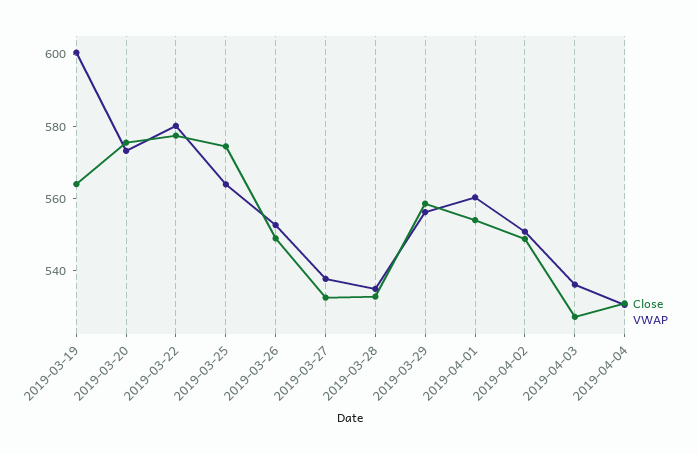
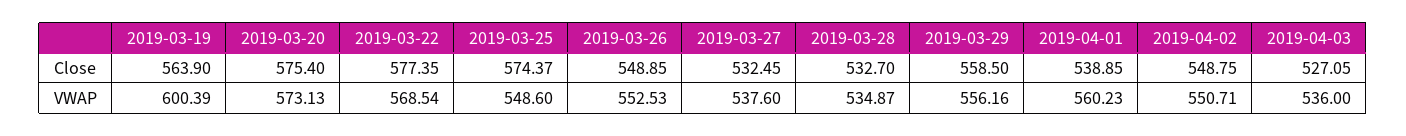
  {
    "Close": {
      "2019-03-19": 563.9,
      "2019-03-20": 575.4,
      "2019-03-22": 577.35,
      "2019-03-25": 574.37,
      "2019-03-26": 548.85,
      "2019-03-27": 532.45,
      "2019-03-28": 532.7,
      "2019-03-29": 558.5,
-     "2019-04-01": 555,
+     "2019-04-01": 538.85,
      "2019-04-02": 548.75,
-     "2019-04-03": 527.05,
+     "2019-04-03": 527.05
-     "2019-04-04": 530
    },
    "VWAP": {
      "2019-03-19": 600.39,
      "2019-03-20": 573.13,
-     "2019-03-22": 580,
+     "2019-03-22": 568.54,
-     "2019-03-25": 565,
+     "2019-03-25": 548.6,
      "2019-03-26": 552.53,
      "2019-03-27": 537.6,
      "2019-03-28": 534.87,
      "2019-03-29": 556.16,
      "2019-04-01": 560.23,
      "2019-04-02": 550.71,
-     "2019-04-03": 536,
+     "2019-04-03": 536
-     "2019-04-04": 530
    }
  }

